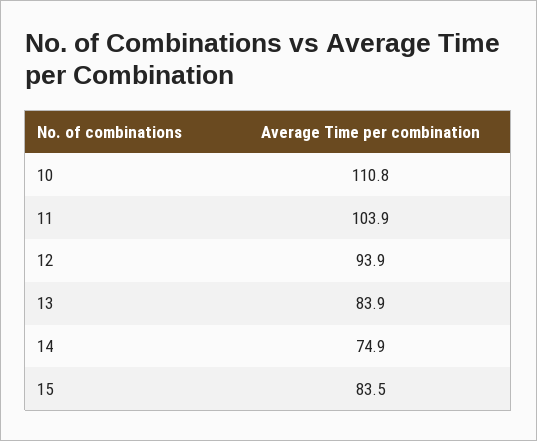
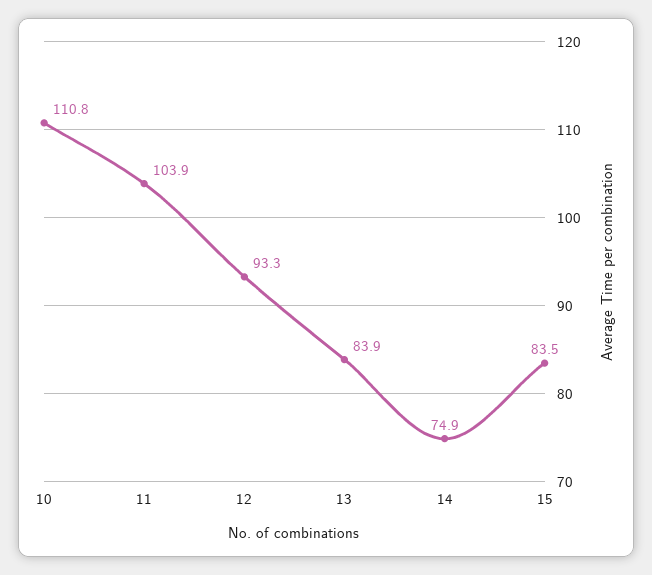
  {
    "10": 110.8,
    "11": 103.9,
-   "12": 93.9,
+   "12": 93.3,
    "13": 83.9,
    "14": 74.9,
    "15": 83.5
  }

